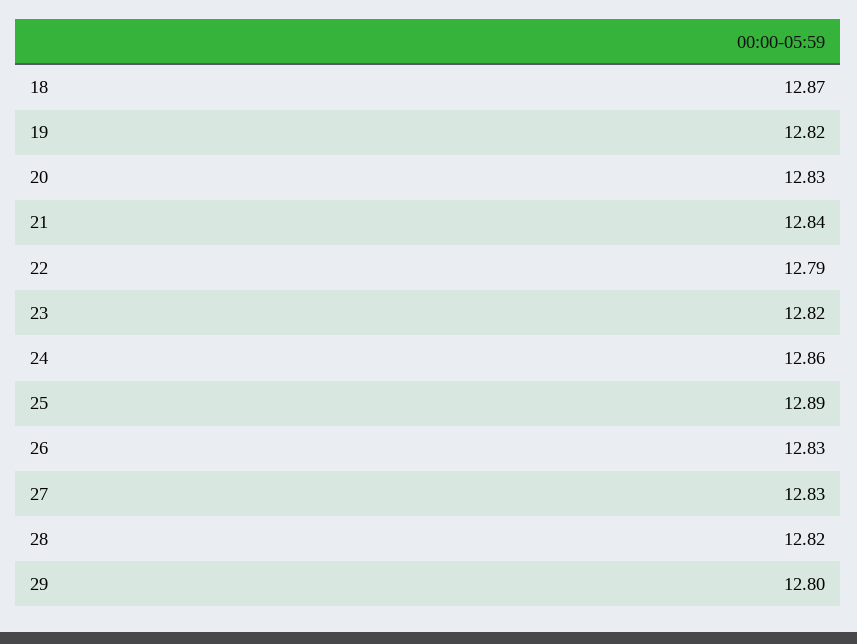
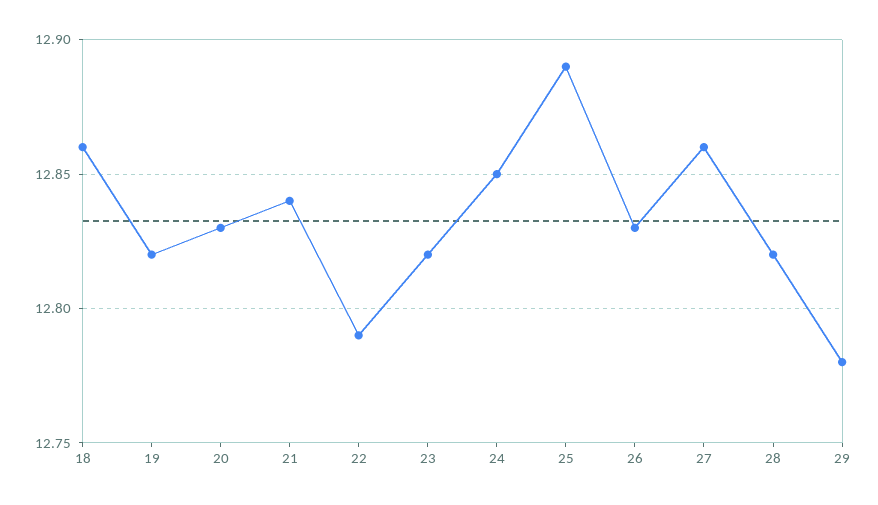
  {
-   "18": 12.87,
+   "18": 12.86,
    "19": 12.82,
    "20": 12.83,
    "21": 12.84,
    "22": 12.79,
    "23": 12.82,
-   "24": 12.86,
+   "24": 12.85,
    "25": 12.89,
    "26": 12.83,
-   "27": 12.83,
+   "27": 12.86,
    "28": 12.82,
-   "29": 12.8
+   "29": 12.78
  }

